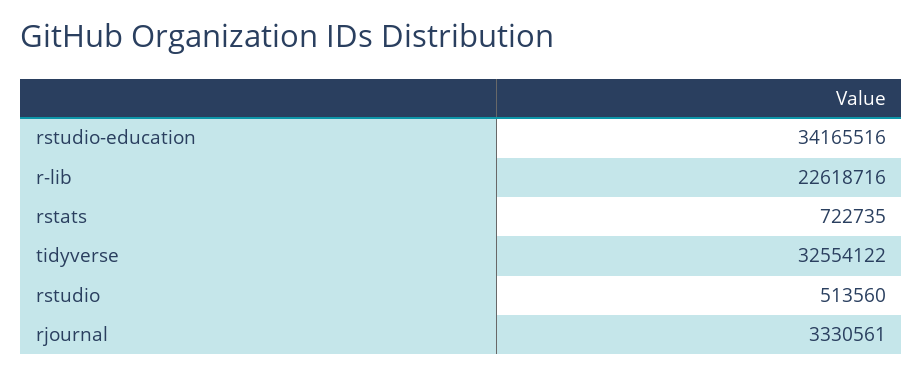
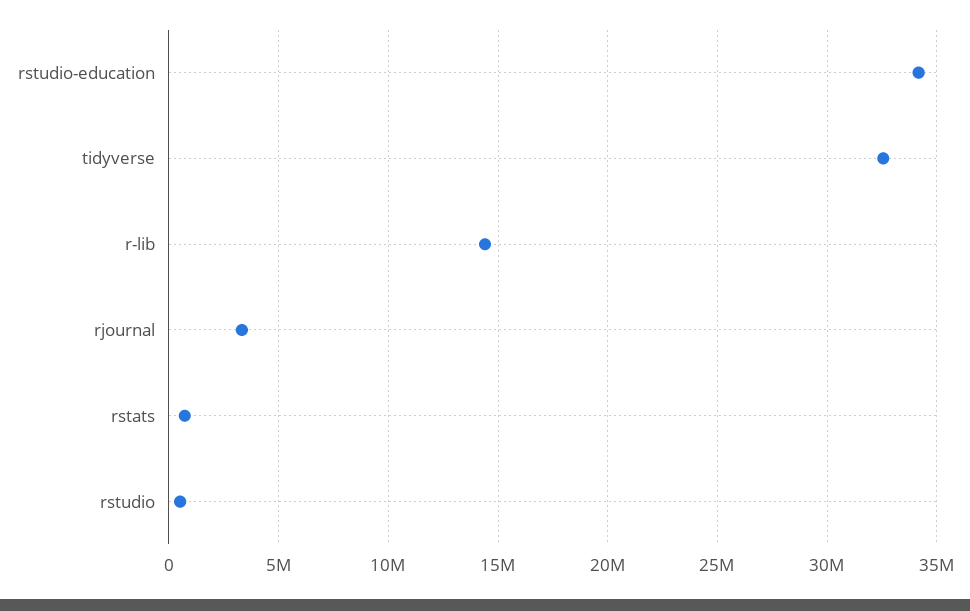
  {
    "rstudio-education": 34165516,
-   "r-lib": 22618716,
+   "r-lib": 14500000,
    "rstats": 722735,
    "tidyverse": 32554122,
    "rstudio": 513560,
    "rjournal": 3330561
  }

